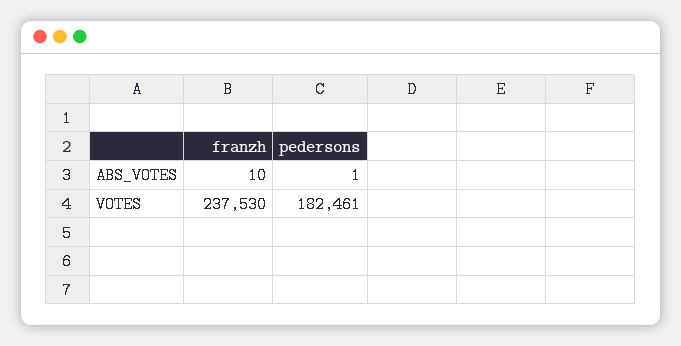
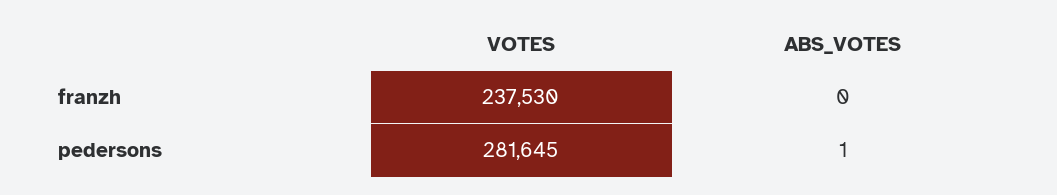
  {
    "franzh": {
-     "ABS_VOTES": 10,
+     "ABS_VOTES": 0,
      "VOTES": 237530
    },
    "pedersons": {
      "ABS_VOTES": 1,
-     "VOTES": 182461
+     "VOTES": 281645
    }
  }

